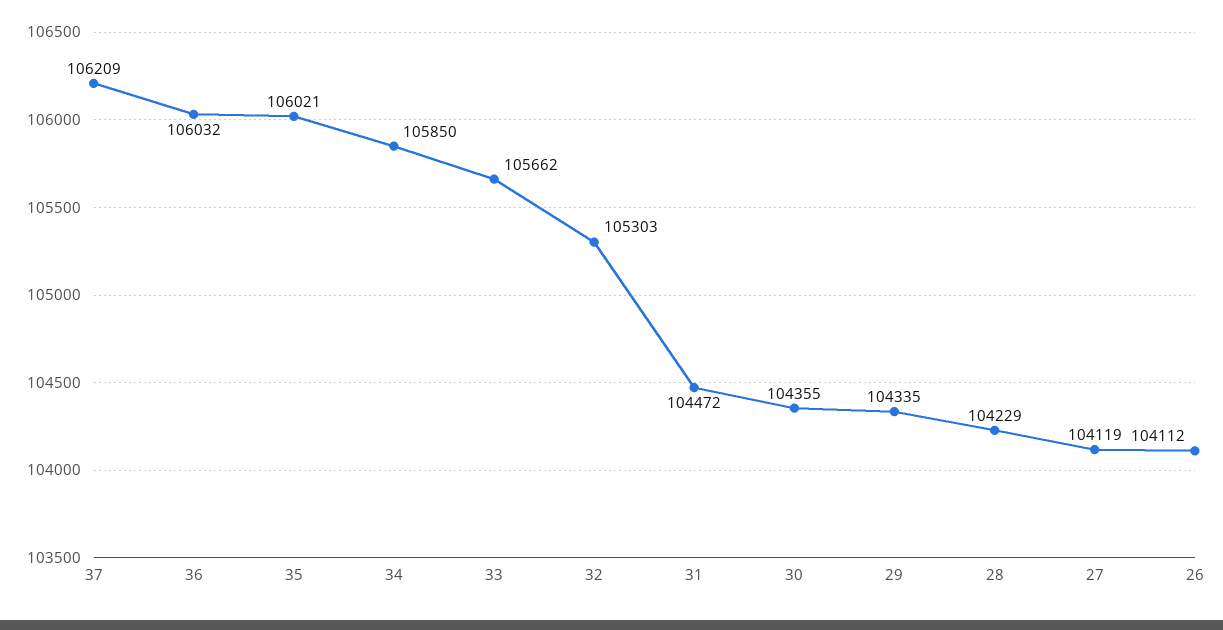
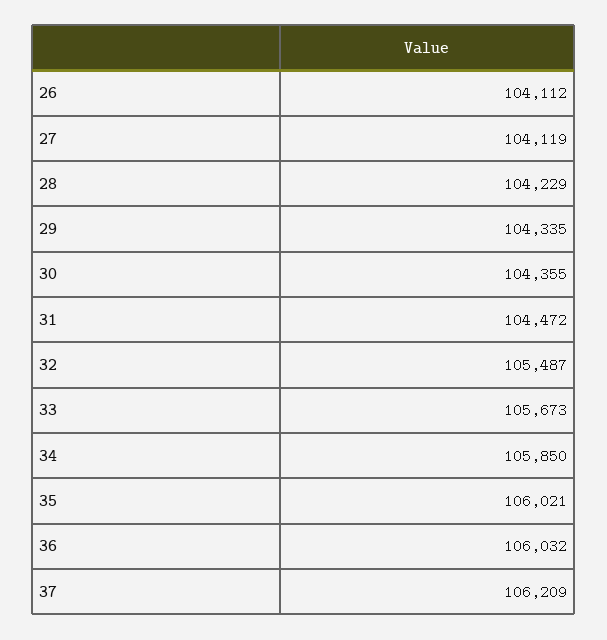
  {
    "37": 106209,
    "36": 106032,
    "35": 106021,
    "34": 105850,
-   "33": 105662,
+   "33": 105673,
-   "32": 105303,
+   "32": 105487,
    "31": 104472,
    "30": 104355,
    "29": 104335,
    "28": 104229,
    "27": 104119,
    "26": 104112
  }

